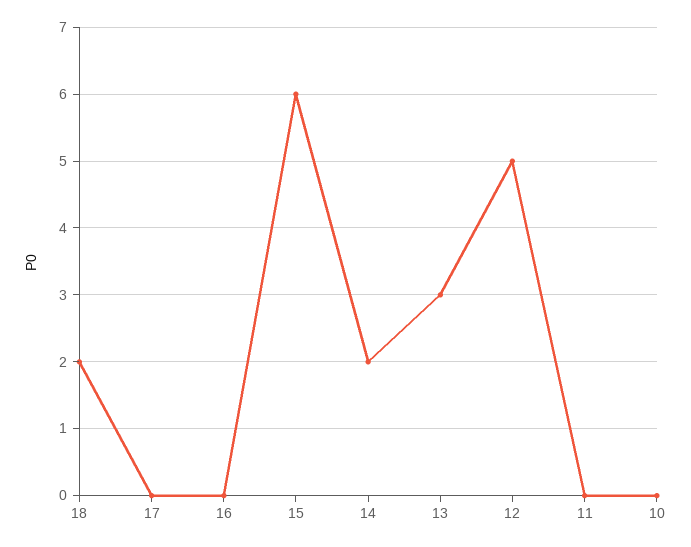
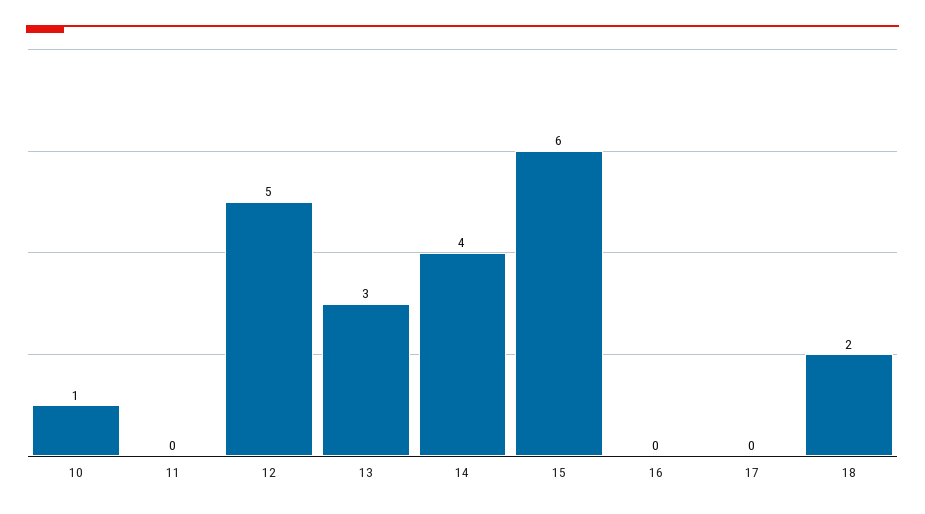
  {
    "18": 2,
    "17": 0,
    "16": 0,
    "15": 6,
-   "14": 2,
+   "14": 4,
    "13": 3,
    "12": 5,
    "11": 0,
-   "10": 0
+   "10": 1
  }

